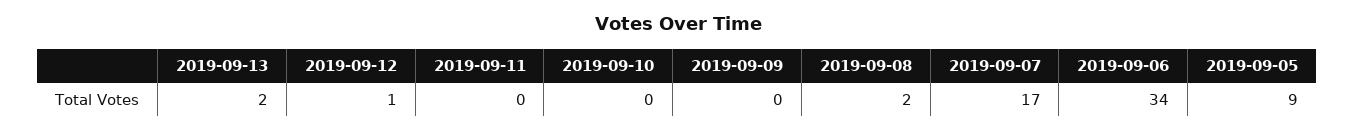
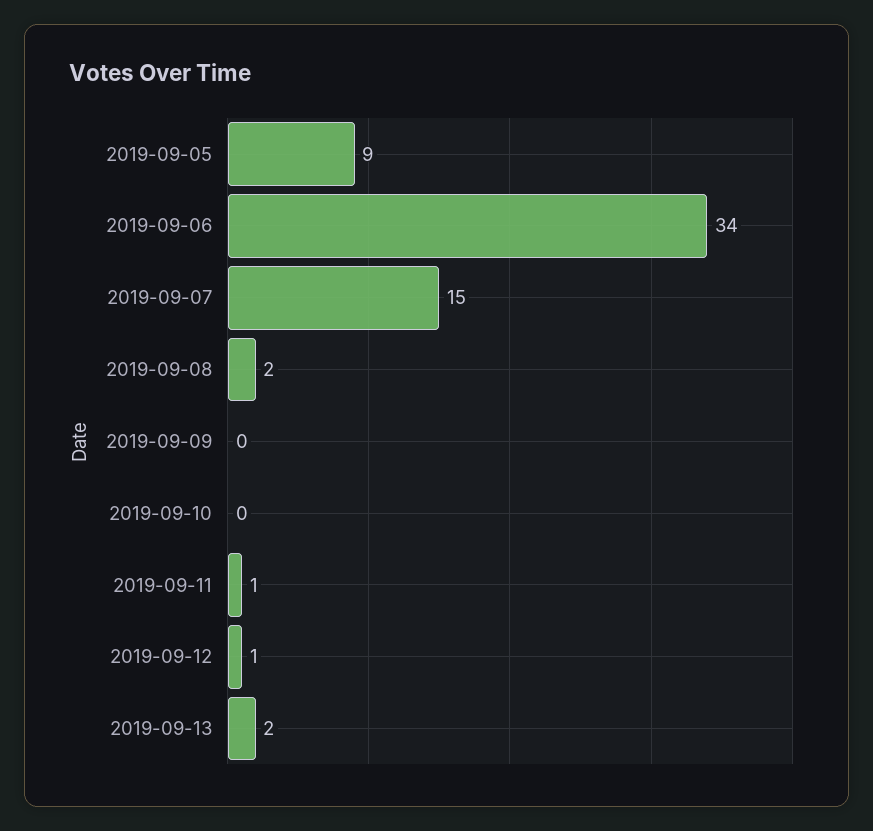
  {
    "2019-09-13": 2,
    "2019-09-12": 1,
-   "2019-09-11": 0,
+   "2019-09-11": 1,
    "2019-09-10": 0,
    "2019-09-09": 0,
    "2019-09-08": 2,
-   "2019-09-07": 17,
+   "2019-09-07": 15,
    "2019-09-06": 34,
    "2019-09-05": 9
  }

